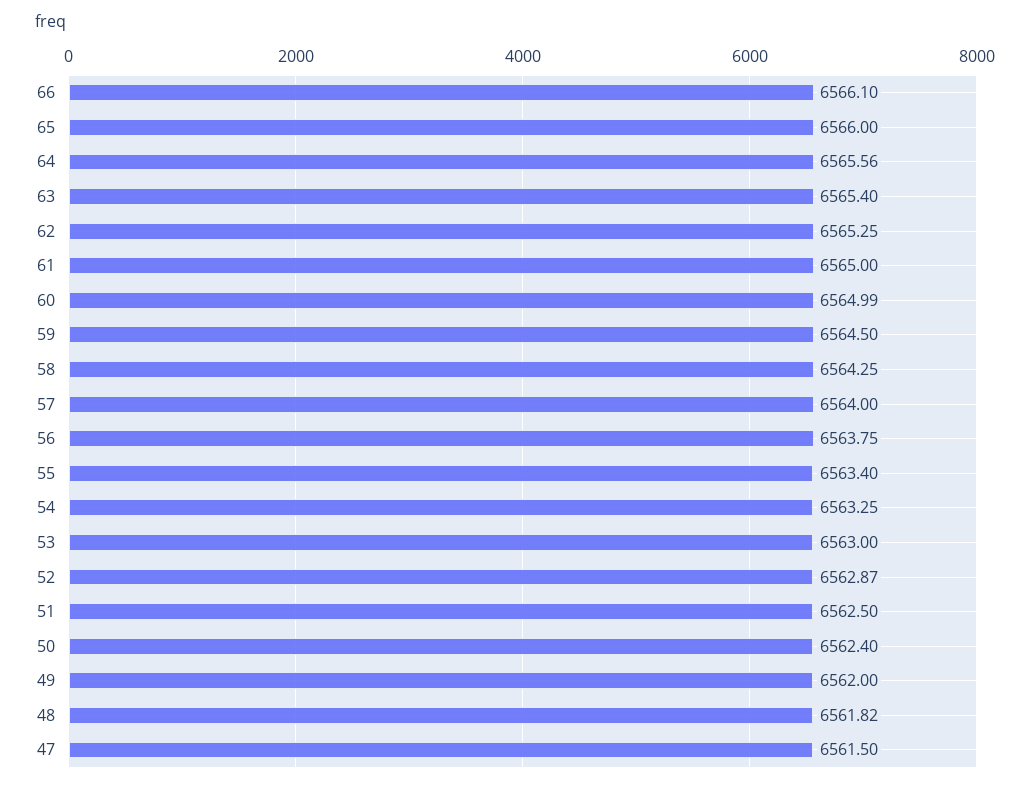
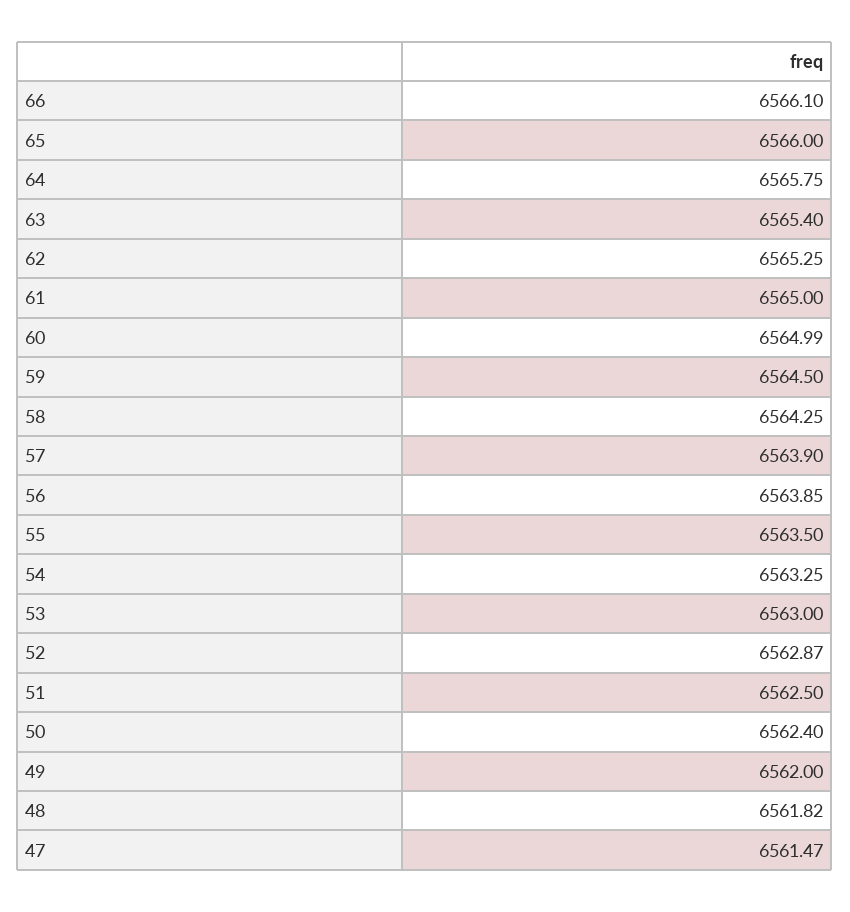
  {
    "66": 6566.1,
    "65": 6566,
-   "64": 6565.56,
+   "64": 6565.75,
    "63": 6565.4,
    "62": 6565.25,
    "61": 6565,
    "60": 6564.99,
    "59": 6564.5,
    "58": 6564.25,
-   "57": 6564,
+   "57": 6563.9,
-   "56": 6563.75,
+   "56": 6563.85,
-   "55": 6563.4,
+   "55": 6563.5,
    "54": 6563.25,
    "53": 6563,
    "52": 6562.87,
    "51": 6562.5,
    "50": 6562.4,
    "49": 6562,
    "48": 6561.82,
-   "47": 6561.5
+   "47": 6561.47
  }

